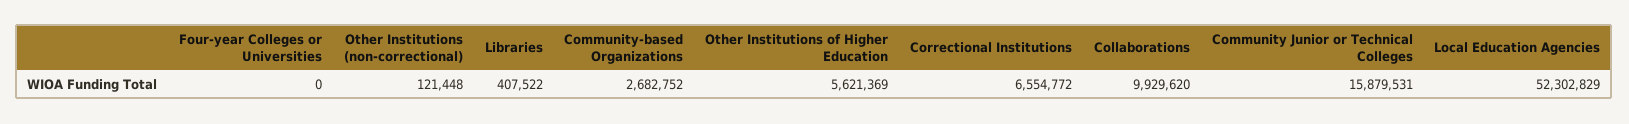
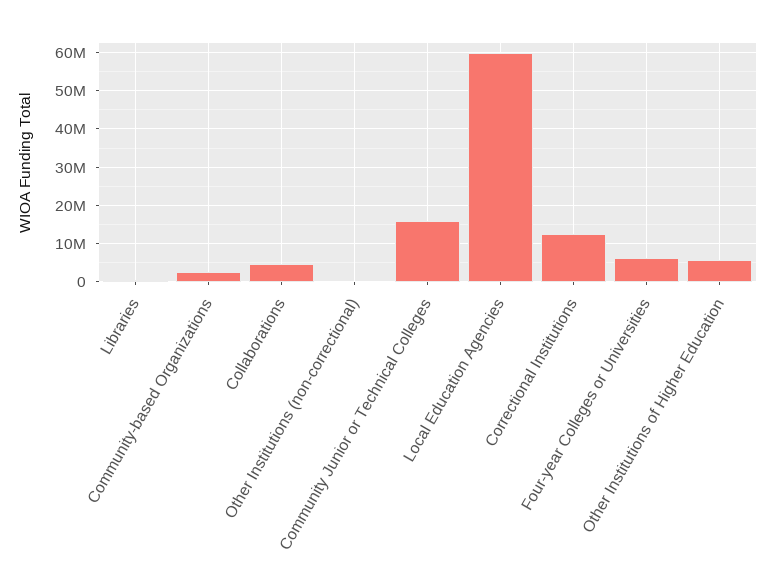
  {
-   "Four-year Colleges or Universities": 0,
+   "Four-year Colleges or Universities": 6000000,
    "Other Institutions (non-correctional)": 121448,
    "Libraries": 407522,
    "Community-based Organizations": 2682752,
    "Other Institutions of Higher Education": 5621369,
-   "Correctional Institutions": 6554772,
+   "Correctional Institutions": 12000000,
-   "Collaborations": 9929620,
+   "Collaborations": 4000000,
    "Community Junior or Technical Colleges": 15879531,
-   "Local Education Agencies": 52302829
+   "Local Education Agencies": 60000000
  }

